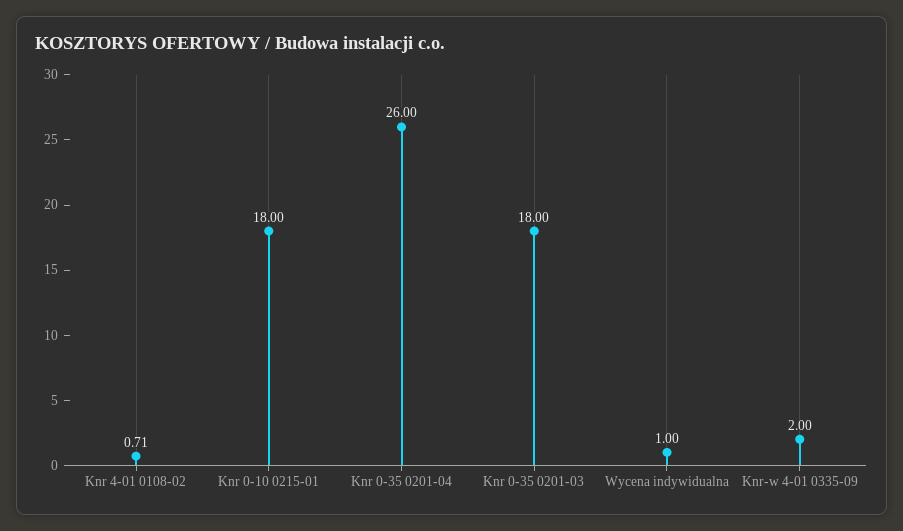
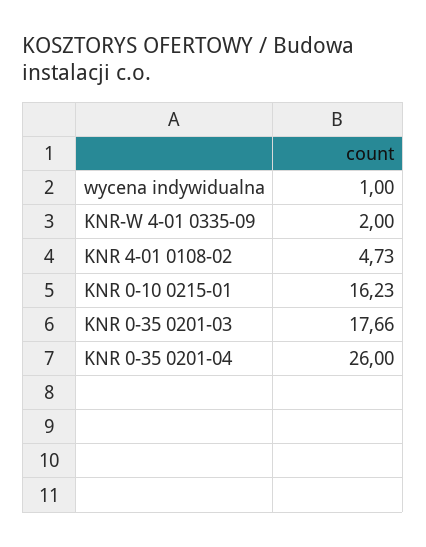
  {
-   "Knr 4-01 0108-02": 0.71,
+   "Knr 4-01 0108-02": 4.73,
-   "Knr 0-10 0215-01": 18,
+   "Knr 0-10 0215-01": 16.23,
    "Knr 0-35 0201-04": 26,
-   "Knr 0-35 0201-03": 18,
+   "Knr 0-35 0201-03": 17.66,
    "Wycena indywidualna": 1,
    "Knr-w 4-01 0335-09": 2
  }

